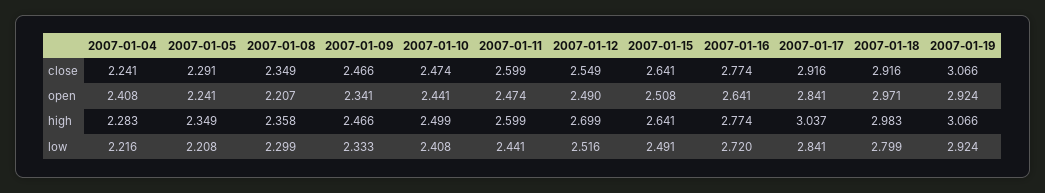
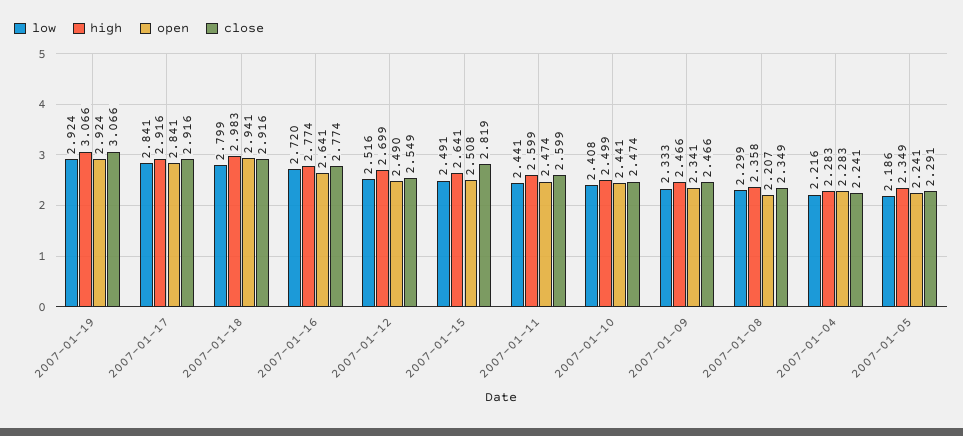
  {
    "close": {
      "2007-01-04": 2.241,
      "2007-01-05": 2.291,
      "2007-01-08": 2.349,
      "2007-01-09": 2.466,
      "2007-01-10": 2.474,
      "2007-01-11": 2.599,
      "2007-01-12": 2.549,
-     "2007-01-15": 2.641,
+     "2007-01-15": 2.819,
      "2007-01-16": 2.774,
      "2007-01-17": 2.916,
      "2007-01-18": 2.916,
      "2007-01-19": 3.066
    },
    "open": {
-     "2007-01-04": 2.408,
+     "2007-01-04": 2.283,
      "2007-01-05": 2.241,
      "2007-01-08": 2.207,
      "2007-01-09": 2.341,
      "2007-01-10": 2.441,
      "2007-01-11": 2.474,
      "2007-01-12": 2.49,
      "2007-01-15": 2.508,
      "2007-01-16": 2.641,
      "2007-01-17": 2.841,
-     "2007-01-18": 2.971,
+     "2007-01-18": 2.941,
      "2007-01-19": 2.924
    },
    "high": {
      "2007-01-04": 2.283,
      "2007-01-05": 2.349,
      "2007-01-08": 2.358,
      "2007-01-09": 2.466,
      "2007-01-10": 2.499,
      "2007-01-11": 2.599,
      "2007-01-12": 2.699,
      "2007-01-15": 2.641,
      "2007-01-16": 2.774,
-     "2007-01-17": 3.037,
+     "2007-01-17": 2.916,
      "2007-01-18": 2.983,
      "2007-01-19": 3.066
    },
    "low": {
      "2007-01-04": 2.216,
-     "2007-01-05": 2.208,
+     "2007-01-05": 2.186,
      "2007-01-08": 2.299,
      "2007-01-09": 2.333,
      "2007-01-10": 2.408,
      "2007-01-11": 2.441,
      "2007-01-12": 2.516,
      "2007-01-15": 2.491,
      "2007-01-16": 2.72,
      "2007-01-17": 2.841,
      "2007-01-18": 2.799,
      "2007-01-19": 2.924
    }
  }

